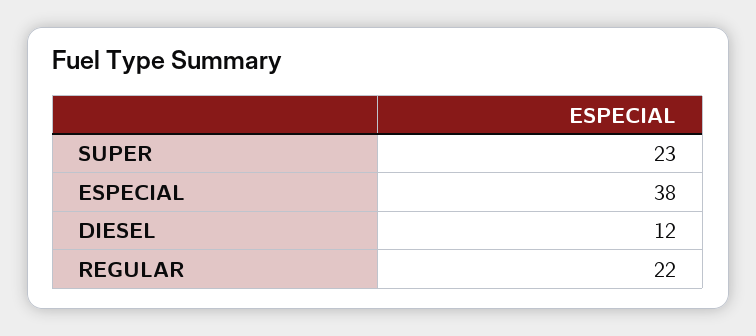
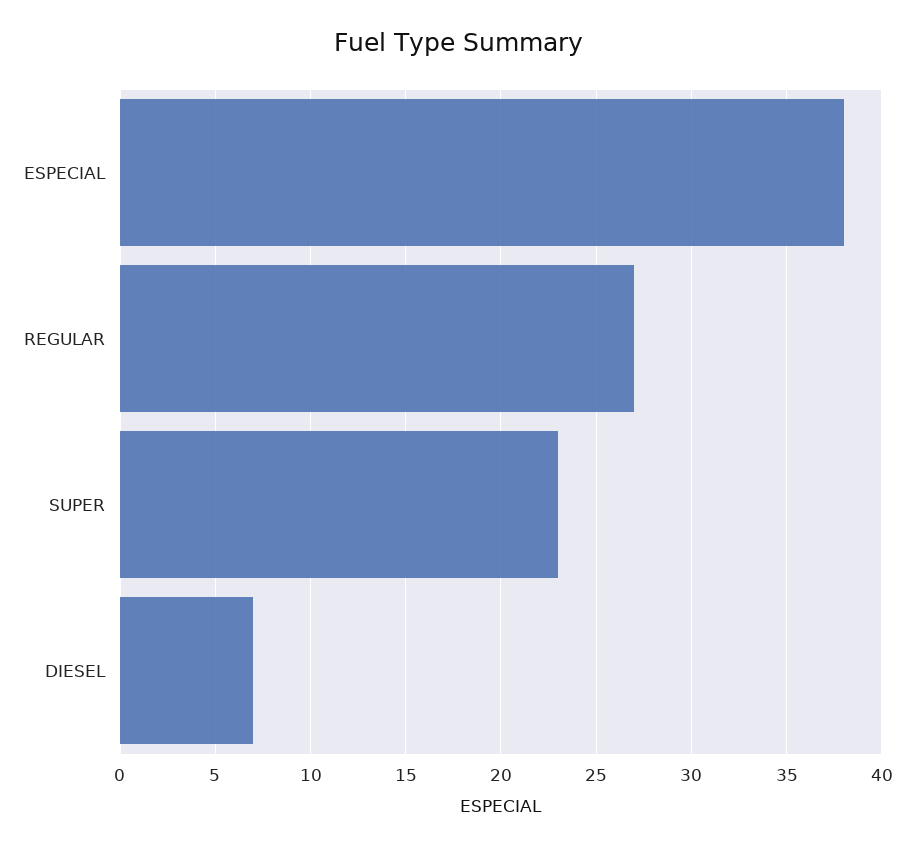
  {
    "SUPER": 23,
    "ESPECIAL": 38,
-   "DIESEL": 12,
+   "DIESEL": 7,
-   "REGULAR": 22
+   "REGULAR": 27
  }

